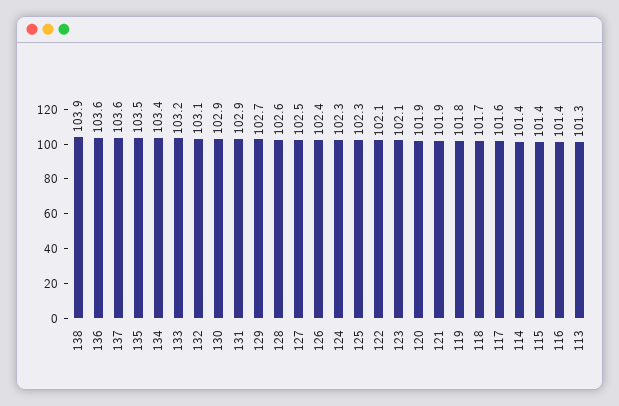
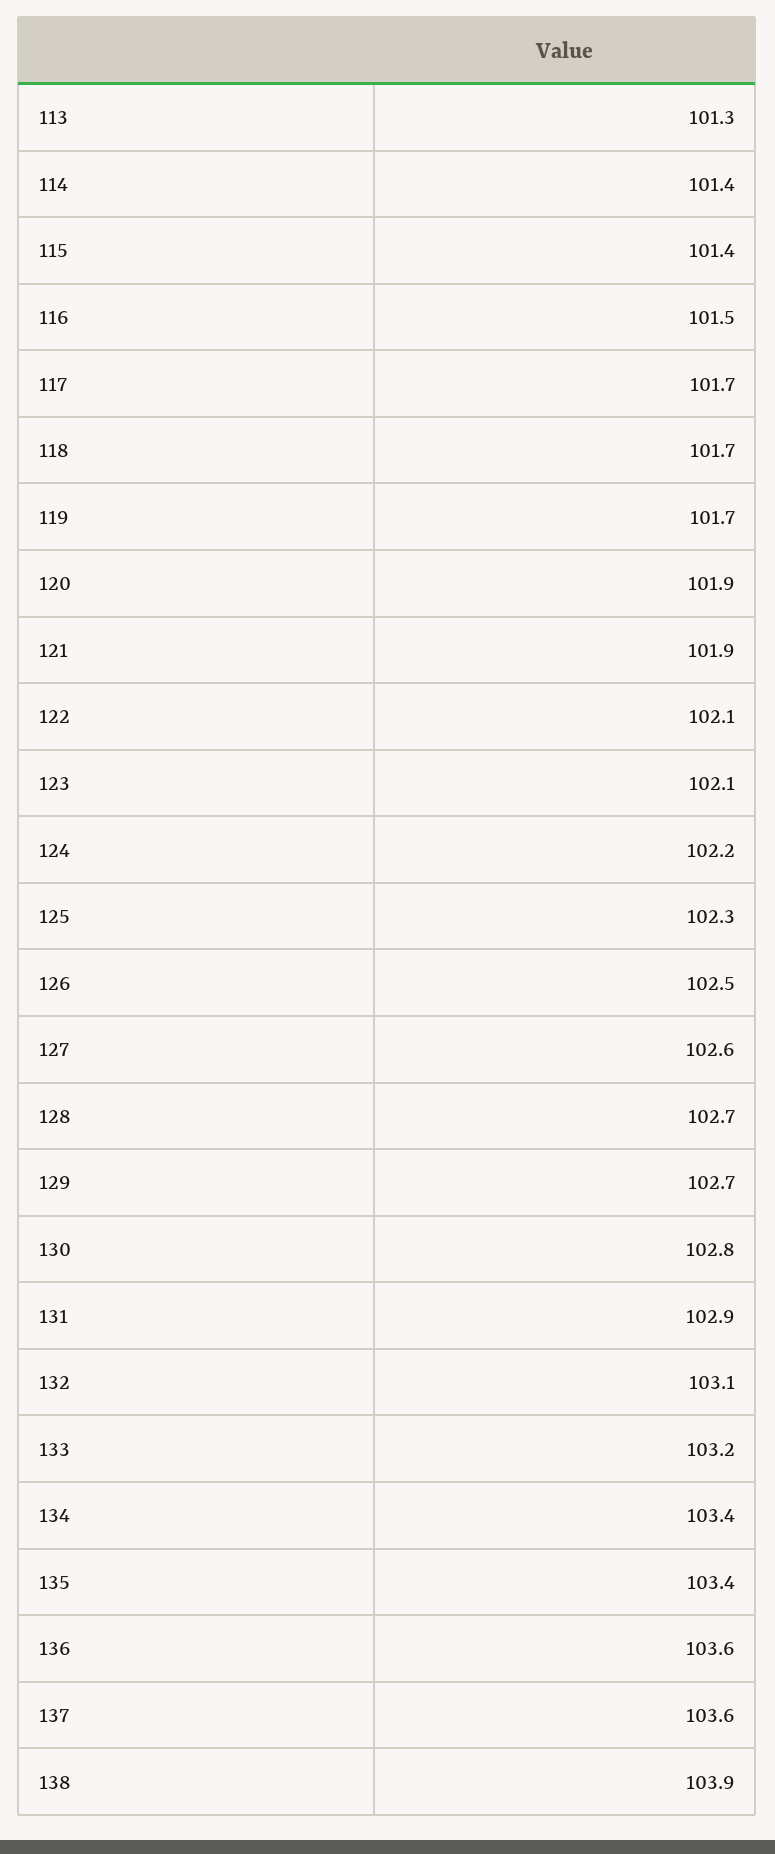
  {
    "138": 103.9,
    "136": 103.6,
    "137": 103.6,
-   "135": 103.5,
+   "135": 103.4,
    "134": 103.4,
    "133": 103.2,
    "132": 103.1,
-   "130": 102.9,
+   "130": 102.8,
    "131": 102.9,
    "129": 102.7,
-   "128": 102.6,
+   "128": 102.7,
-   "127": 102.5,
+   "127": 102.6,
-   "126": 102.4,
+   "126": 102.5,
-   "124": 102.3,
+   "124": 102.2,
    "125": 102.3,
    "122": 102.1,
    "123": 102.1,
    "120": 101.9,
    "121": 101.9,
-   "119": 101.8,
+   "119": 101.7,
    "118": 101.7,
-   "117": 101.6,
+   "117": 101.7,
    "114": 101.4,
    "115": 101.4,
-   "116": 101.4,
+   "116": 101.5,
    "113": 101.3
  }

